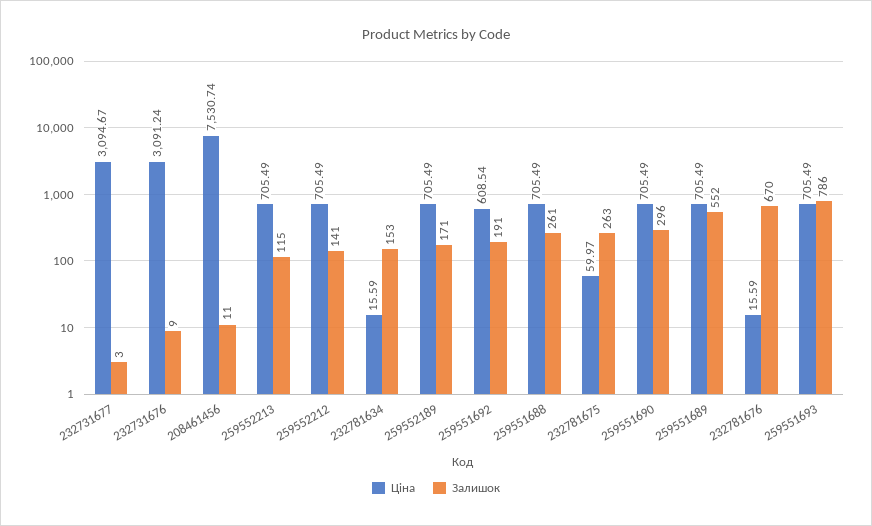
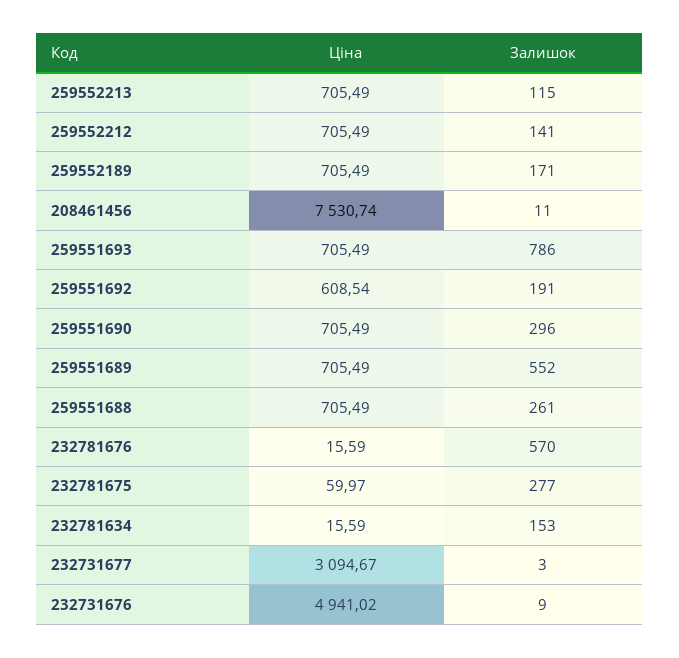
  {
    "Ціна": {
      "232731677": 3094.67,
-     "232731676": 3091.24,
+     "232731676": 4941.02,
      "208461456": 7530.74,
      "259552213": 705.49,
      "259552212": 705.49,
      "232781634": 15.59,
      "259552189": 705.49,
      "259551692": 608.54,
      "259551688": 705.49,
      "232781675": 59.97,
      "259551690": 705.49,
      "259551689": 705.49,
      "232781676": 15.59,
      "259551693": 705.49
    },
    "Залишок": {
      "232731677": 3,
      "232731676": 9,
      "208461456": 11,
      "259552213": 115,
      "259552212": 141,
      "232781634": 153,
      "259552189": 171,
      "259551692": 191,
      "259551688": 261,
-     "232781675": 263,
+     "232781675": 277,
      "259551690": 296,
      "259551689": 552,
-     "232781676": 670,
+     "232781676": 570,
      "259551693": 786
    }
  }

